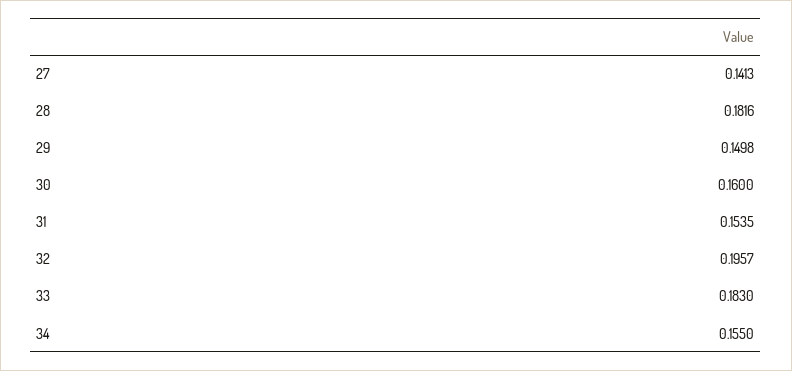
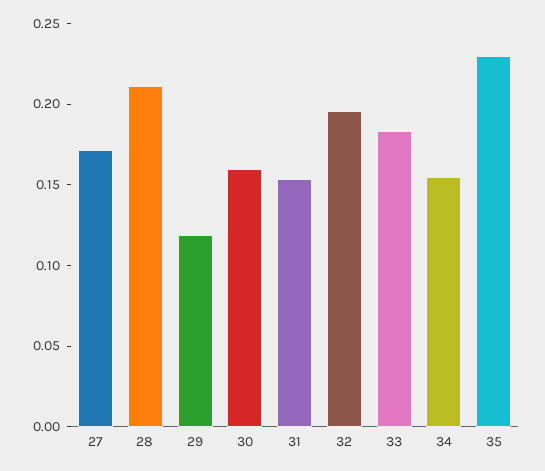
  {
-   "27": 0.1413,
+   "27": 0.17,
-   "28": 0.1816,
+   "28": 0.21,
-   "29": 0.1498,
+   "29": 0.12,
    "30": 0.16,
    "31": 0.1535,
    "32": 0.1957,
    "33": 0.183,
-   "34": 0.155
+   "34": 0.155,
+   "35": 0.23
  }

